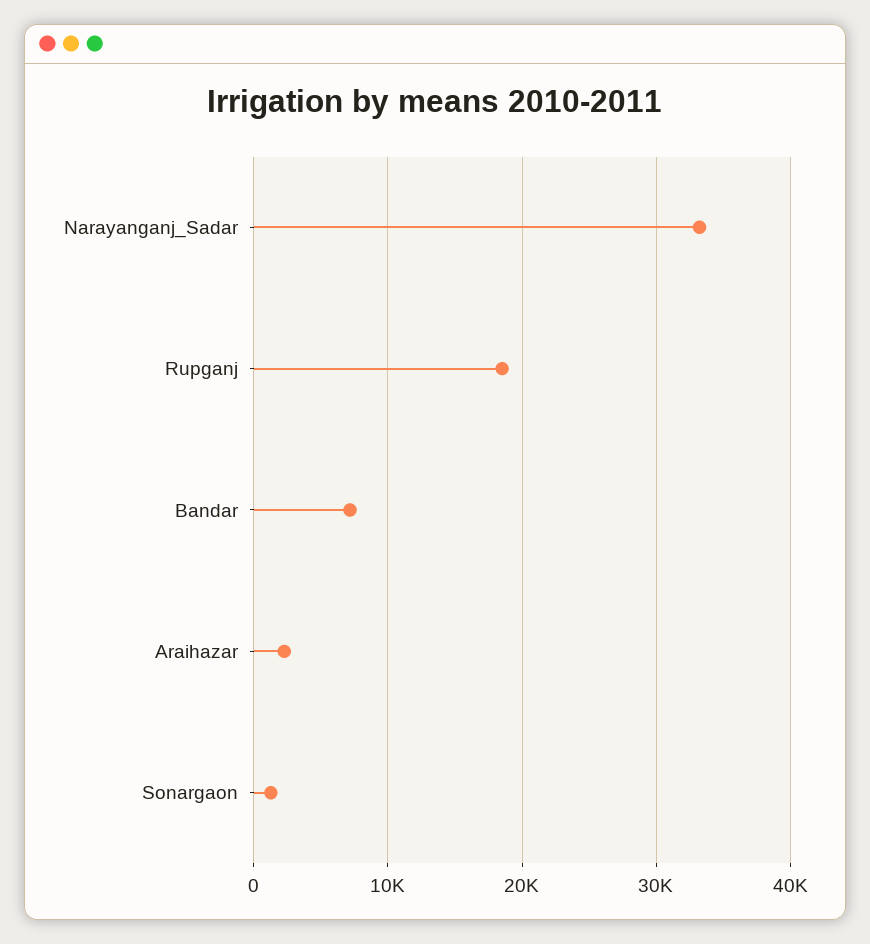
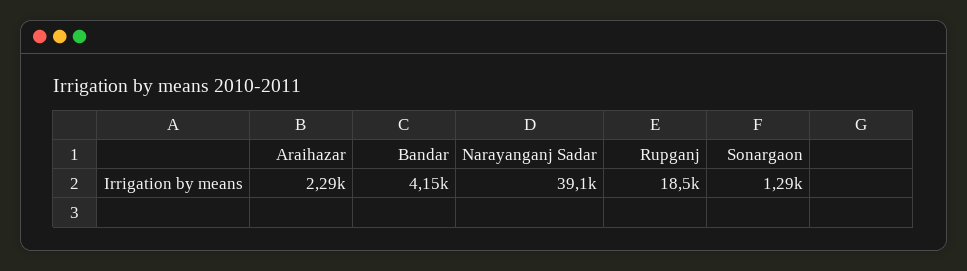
  {
-   "Narayanganj_Sadar": 33000,
+   "Narayanganj_Sadar": 39100,
    "Rupganj": 18500,
-   "Bandar": 7000,
+   "Bandar": 4150,
    "Araihazar": 2290,
    "Sonargaon": 1290
  }

